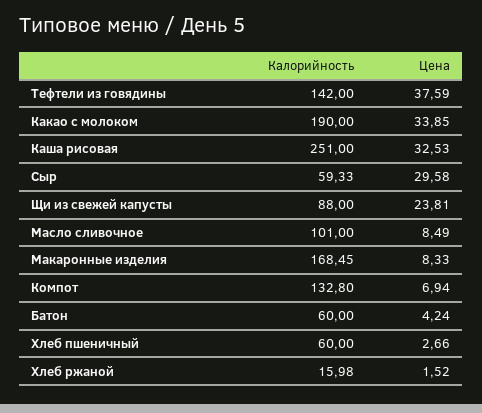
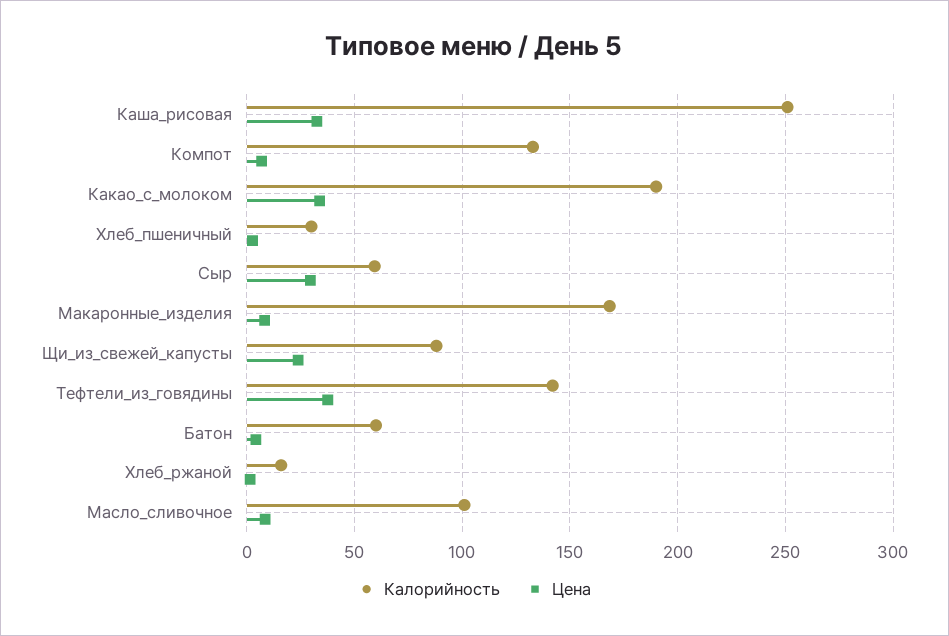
  {
    "Калорийность": {
      "Тефтели из говядины": 142,
      "Какао с молоком": 190,
      "Каша рисовая": 251,
      "Сыр": 59.33,
      "Щи из свежей капусты": 88,
      "Масло сливочное": 101,
      "Макаронные изделия": 168.45,
      "Компот": 132.8,
      "Батон": 60,
-     "Хлеб пшеничный": 60,
+     "Хлеб пшеничный": 30,
      "Хлеб ржаной": 15.98
    },
    "Цена": {
      "Тефтели из говядины": 37.59,
      "Какао с молоком": 33.85,
      "Каша рисовая": 32.53,
      "Сыр": 29.58,
      "Щи из свежей капусты": 23.81,
      "Масло сливочное": 8.49,
      "Макаронные изделия": 8.33,
      "Компот": 6.94,
      "Батон": 4.24,
      "Хлеб пшеничный": 2.66,
      "Хлеб ржаной": 1.52
    }
  }

